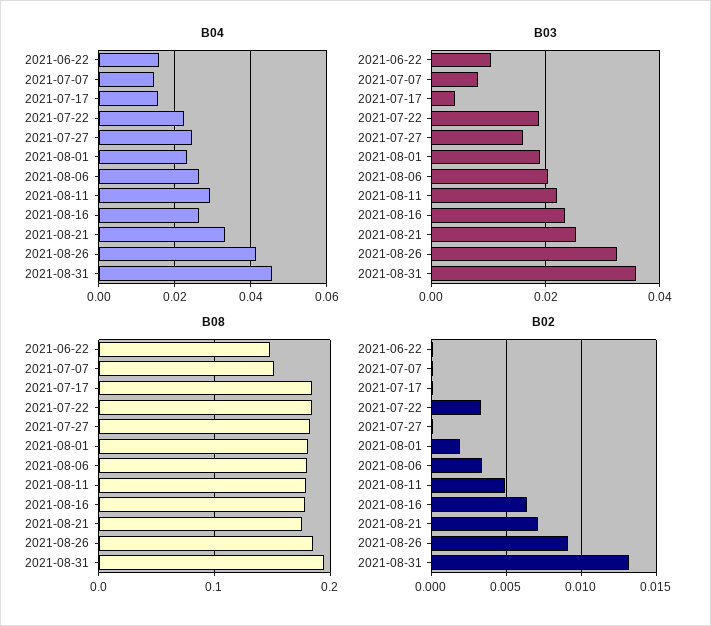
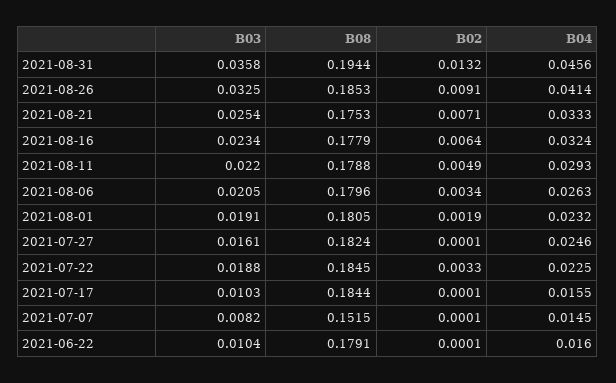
  {
    "B04": {
      "2021-06-22": 0.016,
      "2021-07-07": 0.0145,
      "2021-07-17": 0.0155,
      "2021-07-22": 0.0225,
      "2021-07-27": 0.0246,
      "2021-08-01": 0.0232,
      "2021-08-06": 0.0263,
      "2021-08-11": 0.0293,
-     "2021-08-16": 0.026,
+     "2021-08-16": 0.0324,
      "2021-08-21": 0.0333,
      "2021-08-26": 0.0414,
      "2021-08-31": 0.0456
    },
    "B03": {
      "2021-06-22": 0.0104,
      "2021-07-07": 0.0082,
-     "2021-07-17": 0.004,
+     "2021-07-17": 0.0103,
      "2021-07-22": 0.0188,
      "2021-07-27": 0.0161,
      "2021-08-01": 0.0191,
      "2021-08-06": 0.0205,
      "2021-08-11": 0.022,
      "2021-08-16": 0.0234,
      "2021-08-21": 0.0254,
      "2021-08-26": 0.0325,
      "2021-08-31": 0.0358
    },
    "B08": {
-     "2021-06-22": 0.15,
+     "2021-06-22": 0.1791,
      "2021-07-07": 0.1515,
      "2021-07-17": 0.1844,
      "2021-07-22": 0.1845,
      "2021-07-27": 0.1824,
      "2021-08-01": 0.1805,
      "2021-08-06": 0.1796,
      "2021-08-11": 0.1788,
      "2021-08-16": 0.1779,
      "2021-08-21": 0.1753,
      "2021-08-26": 0.1853,
      "2021-08-31": 0.1944
    },
    "B02": {
      "2021-06-22": 0.0001,
      "2021-07-07": 0.0001,
      "2021-07-17": 0.0001,
      "2021-07-22": 0.0033,
      "2021-07-27": 0.0001,
      "2021-08-01": 0.0019,
      "2021-08-06": 0.0034,
      "2021-08-11": 0.0049,
      "2021-08-16": 0.0064,
      "2021-08-21": 0.0071,
      "2021-08-26": 0.0091,
      "2021-08-31": 0.0132
    }
  }

